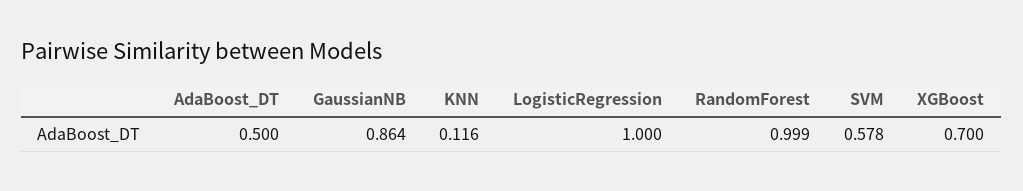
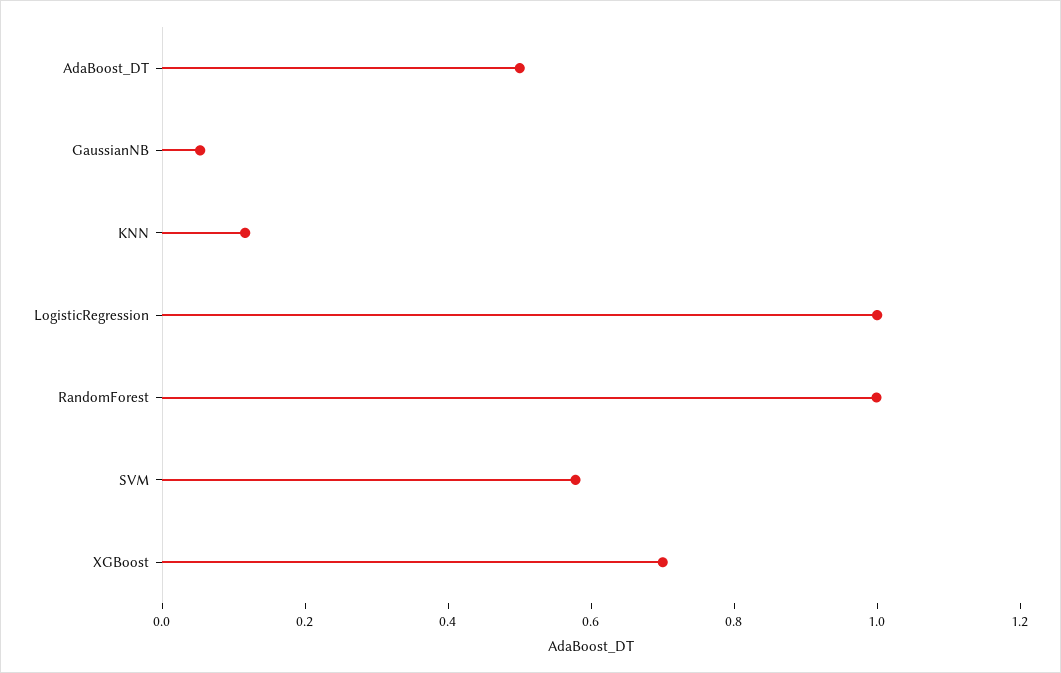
  {
    "AdaBoost_DT": 0.5,
-   "GaussianNB": 0.864,
+   "GaussianNB": 0.05,
    "KNN": 0.116,
    "LogisticRegression": 1,
    "RandomForest": 0.999,
    "SVM": 0.578,
    "XGBoost": 0.7
  }

